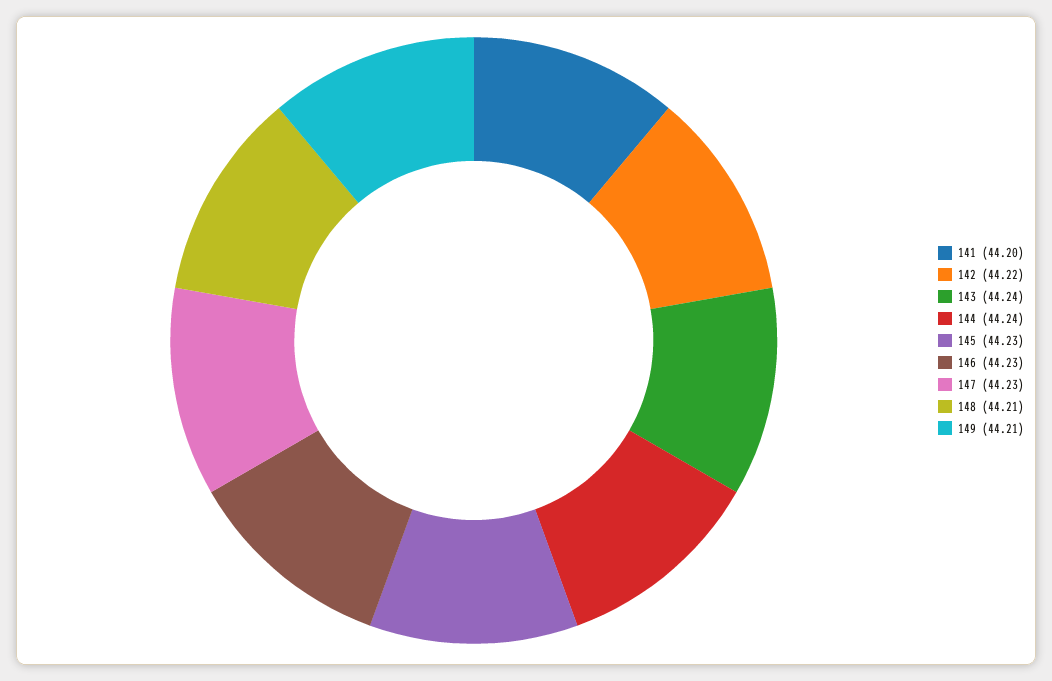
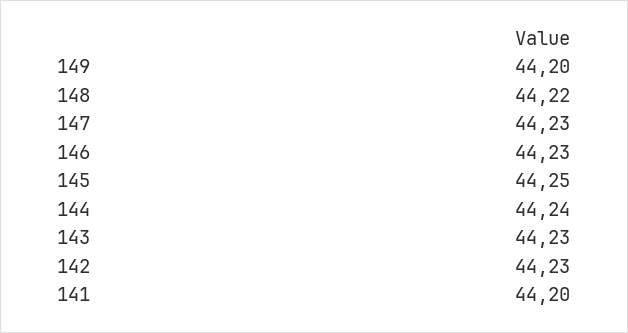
  {
    "141": 44.2,
-   "142": 44.22,
+   "142": 44.23,
-   "143": 44.24,
+   "143": 44.23,
    "144": 44.24,
-   "145": 44.23,
+   "145": 44.25,
    "146": 44.23,
    "147": 44.23,
-   "148": 44.21,
+   "148": 44.22,
-   "149": 44.21
+   "149": 44.2
  }

